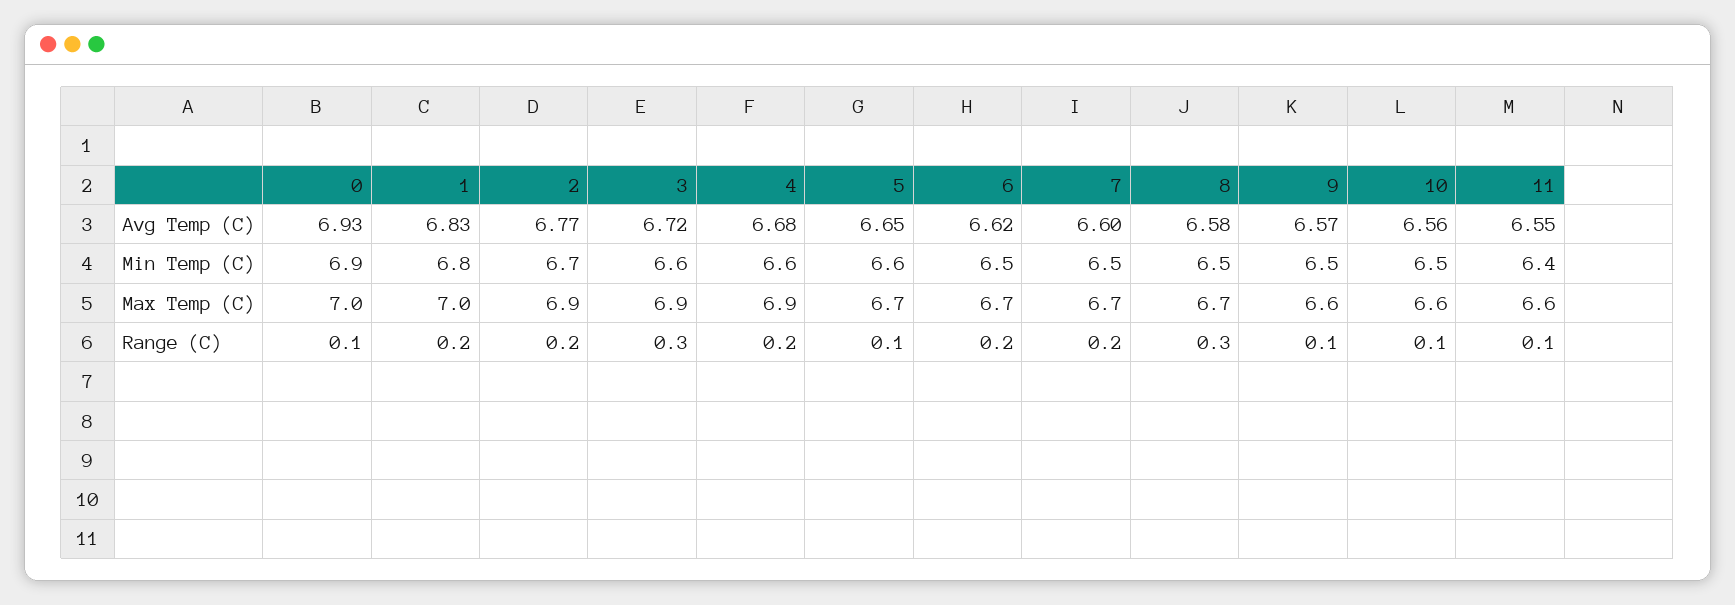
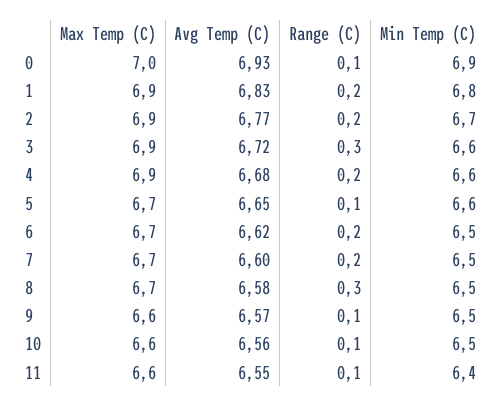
  {
    "0": {
      "Avg Temp (C)": 6.93,
      "Min Temp (C)": 6.9,
      "Max Temp (C)": 7,
      "Range (C)": 0.1
    },
    "1": {
      "Avg Temp (C)": 6.83,
      "Min Temp (C)": 6.8,
-     "Max Temp (C)": 7,
+     "Max Temp (C)": 6.9,
      "Range (C)": 0.2
    },
    "2": {
      "Avg Temp (C)": 6.77,
      "Min Temp (C)": 6.7,
      "Max Temp (C)": 6.9,
      "Range (C)": 0.2
    },
    "3": {
      "Avg Temp (C)": 6.72,
      "Min Temp (C)": 6.6,
      "Max Temp (C)": 6.9,
      "Range (C)": 0.3
    },
    "4": {
      "Avg Temp (C)": 6.68,
      "Min Temp (C)": 6.6,
      "Max Temp (C)": 6.9,
      "Range (C)": 0.2
    },
    "5": {
      "Avg Temp (C)": 6.65,
      "Min Temp (C)": 6.6,
      "Max Temp (C)": 6.7,
      "Range (C)": 0.1
    },
    "6": {
      "Avg Temp (C)": 6.62,
      "Min Temp (C)": 6.5,
      "Max Temp (C)": 6.7,
      "Range (C)": 0.2
    },
    "7": {
      "Avg Temp (C)": 6.6,
      "Min Temp (C)": 6.5,
      "Max Temp (C)": 6.7,
      "Range (C)": 0.2
    },
    "8": {
      "Avg Temp (C)": 6.58,
      "Min Temp (C)": 6.5,
      "Max Temp (C)": 6.7,
      "Range (C)": 0.3
    },
    "9": {
      "Avg Temp (C)": 6.57,
      "Min Temp (C)": 6.5,
      "Max Temp (C)": 6.6,
      "Range (C)": 0.1
    },
    "10": {
      "Avg Temp (C)": 6.56,
      "Min Temp (C)": 6.5,
      "Max Temp (C)": 6.6,
      "Range (C)": 0.1
    },
    "11": {
      "Avg Temp (C)": 6.55,
      "Min Temp (C)": 6.4,
      "Max Temp (C)": 6.6,
      "Range (C)": 0.1
    }
  }

